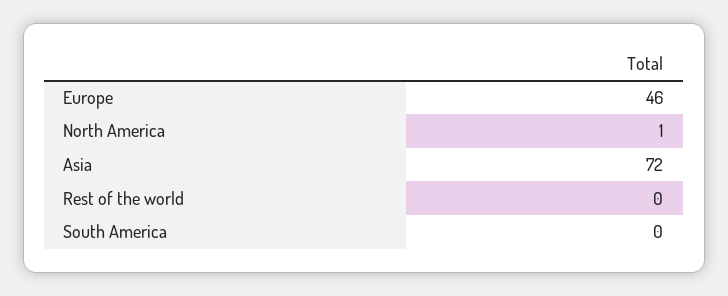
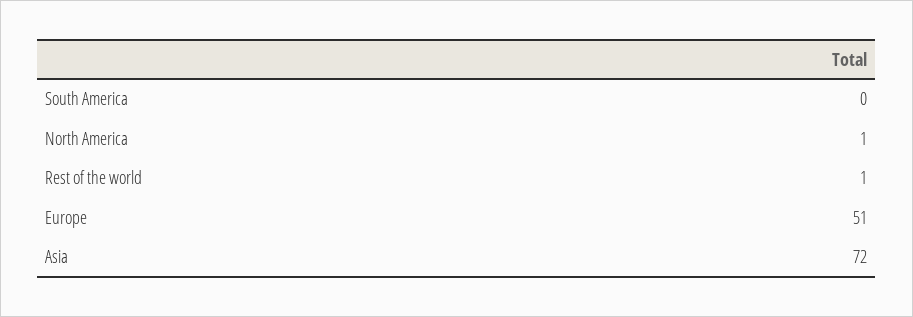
  {
-   "Europe": 46,
+   "Europe": 51,
    "North America": 1,
    "Asia": 72,
-   "Rest of the world": 0,
+   "Rest of the world": 1,
    "South America": 0
  }

